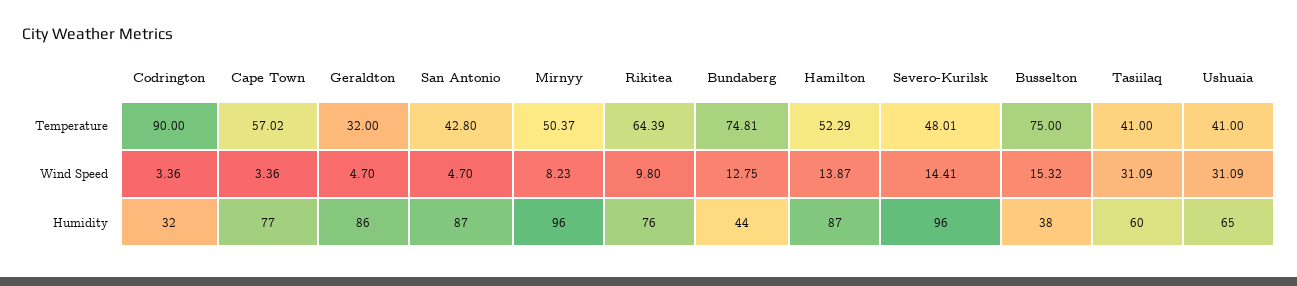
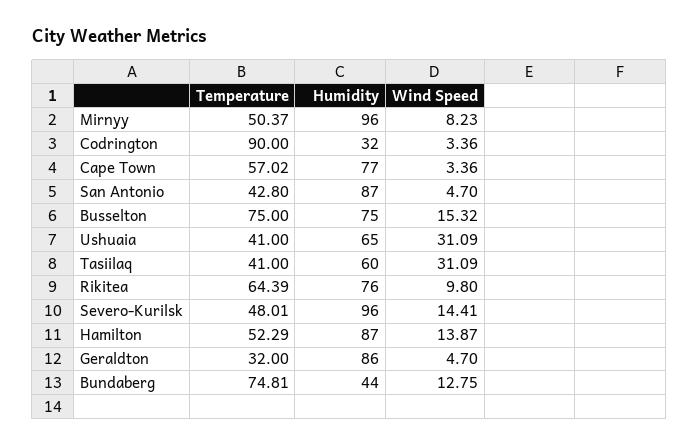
  {
    "Codrington": {
      "Temperature": 90,
      "Wind Speed": 3.36,
      "Humidity": 32
    },
    "Cape Town": {
      "Temperature": 57.02,
      "Wind Speed": 3.36,
      "Humidity": 77
    },
    "Geraldton": {
      "Temperature": 32,
      "Wind Speed": 4.7,
      "Humidity": 86
    },
    "San Antonio": {
      "Temperature": 42.8,
      "Wind Speed": 4.7,
      "Humidity": 87
    },
    "Mirnyy": {
      "Temperature": 50.37,
      "Wind Speed": 8.23,
      "Humidity": 96
    },
    "Rikitea": {
      "Temperature": 64.39,
      "Wind Speed": 9.8,
      "Humidity": 76
    },
    "Bundaberg": {
      "Temperature": 74.81,
      "Wind Speed": 12.75,
      "Humidity": 44
    },
    "Hamilton": {
      "Temperature": 52.29,
      "Wind Speed": 13.87,
      "Humidity": 87
    },
    "Severo-Kurilsk": {
      "Temperature": 48.01,
      "Wind Speed": 14.41,
      "Humidity": 96
    },
    "Busselton": {
      "Temperature": 75,
      "Wind Speed": 15.32,
-     "Humidity": 38
+     "Humidity": 75
    },
    "Tasiilaq": {
      "Temperature": 41,
      "Wind Speed": 31.09,
      "Humidity": 60
    },
    "Ushuaia": {
      "Temperature": 41,
      "Wind Speed": 31.09,
      "Humidity": 65
    }
  }

